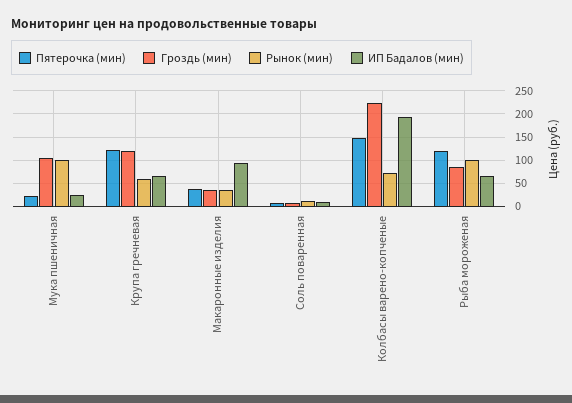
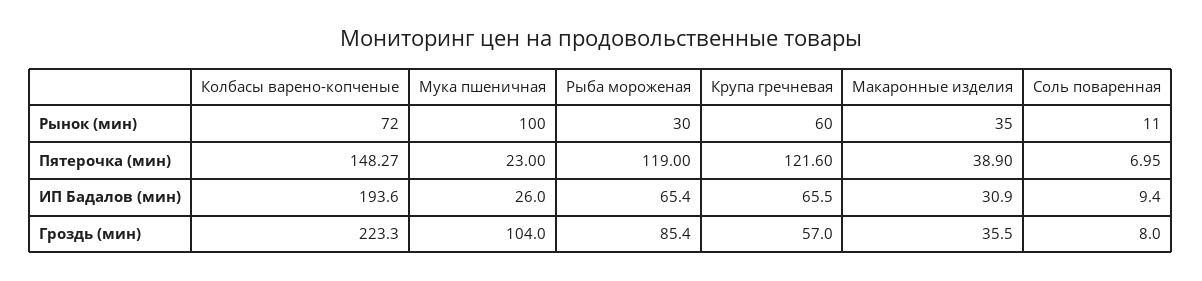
  {
    "Пятерочка (мин)": {
      "Мука пшеничная": 23,
      "Крупа гречневая": 121.6,
      "Макаронные изделия": 38.9,
      "Соль поваренная": 6.95,
      "Колбасы варено-копченые": 148.27,
      "Рыба мороженая": 119
    },
    "Гроздь (мин)": {
      "Мука пшеничная": 104,
-     "Крупа гречневая": 125,
+     "Крупа гречневая": 57,
      "Макаронные изделия": 35.5,
      "Соль поваренная": 8,
      "Колбасы варено-копченые": 223.3,
      "Рыба мороженая": 85.4
    },
    "Рынок (мин)": {
      "Мука пшеничная": 100,
      "Крупа гречневая": 60,
      "Макаронные изделия": 35,
      "Соль поваренная": 11,
      "Колбасы варено-копченые": 72,
-     "Рыба мороженая": 100
+     "Рыба мороженая": 30
    },
    "ИП Бадалов (мин)": {
      "Мука пшеничная": 26,
      "Крупа гречневая": 65.5,
-     "Макаронные изделия": 100,
+     "Макаронные изделия": 30.9,
      "Соль поваренная": 9.4,
      "Колбасы варено-копченые": 193.6,
      "Рыба мороженая": 65.4
    }
  }

